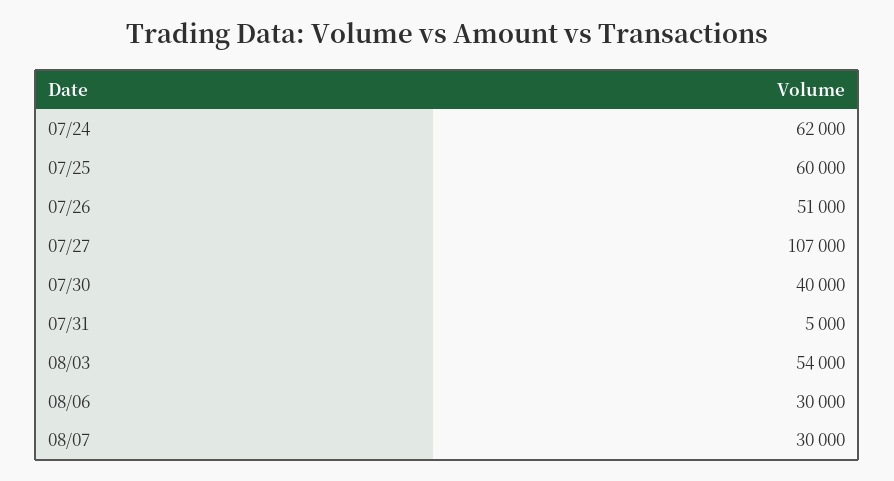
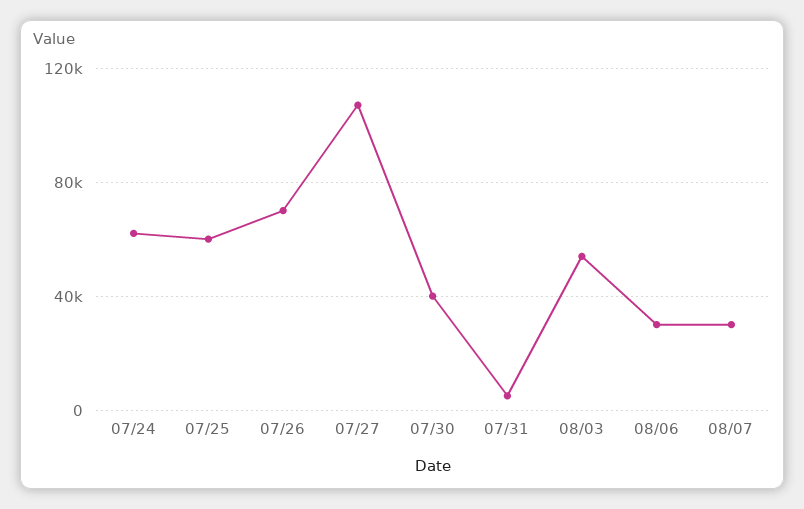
  {
    "07/24": 62000,
    "07/25": 60000,
-   "07/26": 51000,
+   "07/26": 70000,
    "07/27": 107000,
    "07/30": 40000,
    "07/31": 5000,
    "08/03": 54000,
    "08/06": 30000,
    "08/07": 30000
  }

